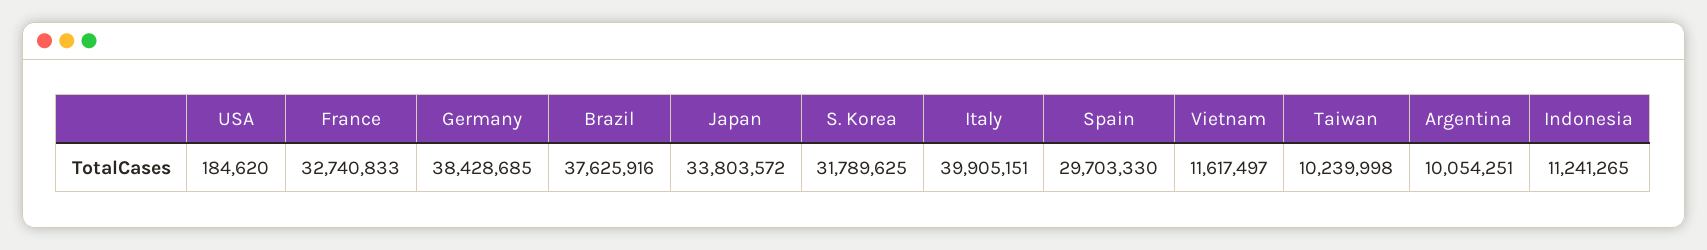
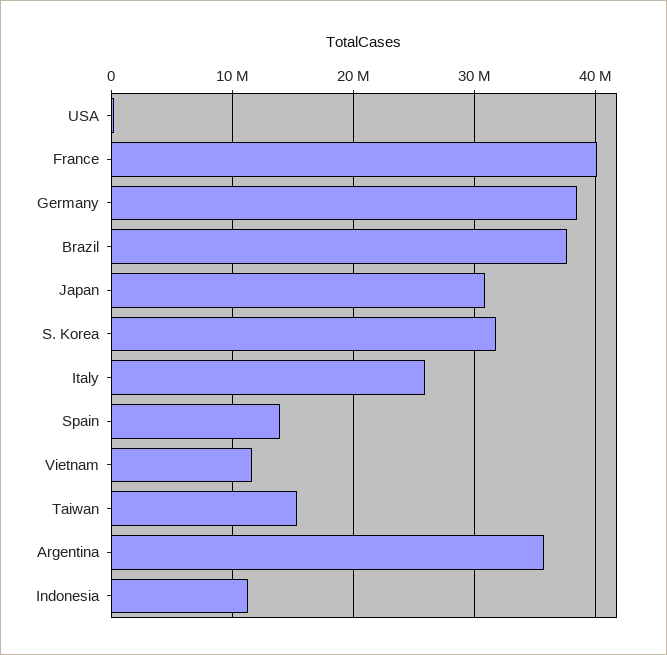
  {
    "USA": 184620,
-   "France": 32740833,
+   "France": 40000000,
    "Germany": 38428685,
    "Brazil": 37625916,
-   "Japan": 33803572,
+   "Japan": 31000000,
    "S. Korea": 31789625,
-   "Italy": 39905151,
+   "Italy": 26000000,
-   "Spain": 29703330,
+   "Spain": 14000000,
    "Vietnam": 11617497,
-   "Taiwan": 10239998,
+   "Taiwan": 15000000,
-   "Argentina": 10054251,
+   "Argentina": 36000000,
    "Indonesia": 11241265
  }

